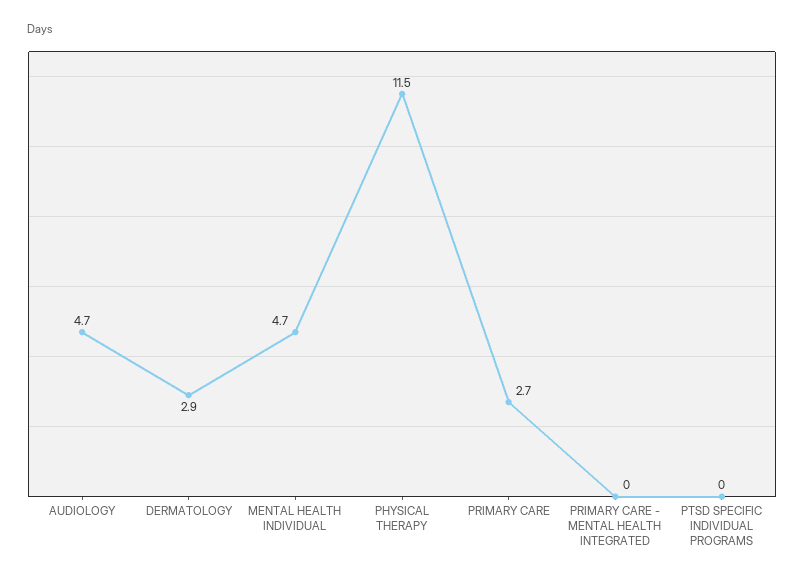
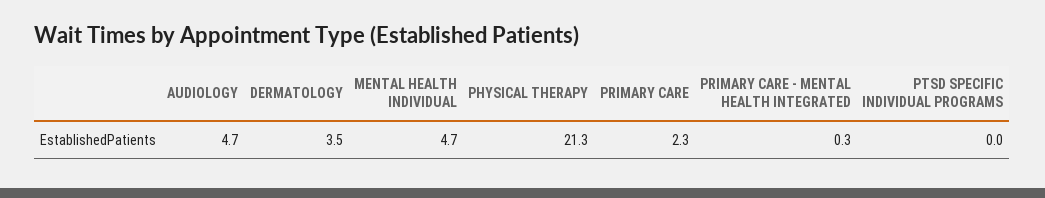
  {
    "AUDIOLOGY": 4.7,
-   "DERMATOLOGY": 2.9,
+   "DERMATOLOGY": 3.5,
    "MENTAL HEALTH INDIVIDUAL": 4.7,
-   "PHYSICAL THERAPY": 11.5,
+   "PHYSICAL THERAPY": 21.3,
-   "PRIMARY CARE": 2.7,
+   "PRIMARY CARE": 2.3,
-   "PRIMARY CARE - MENTAL HEALTH INTEGRATED": 0,
+   "PRIMARY CARE - MENTAL HEALTH INTEGRATED": 0.3,
    "PTSD SPECIFIC INDIVIDUAL PROGRAMS": 0
  }

